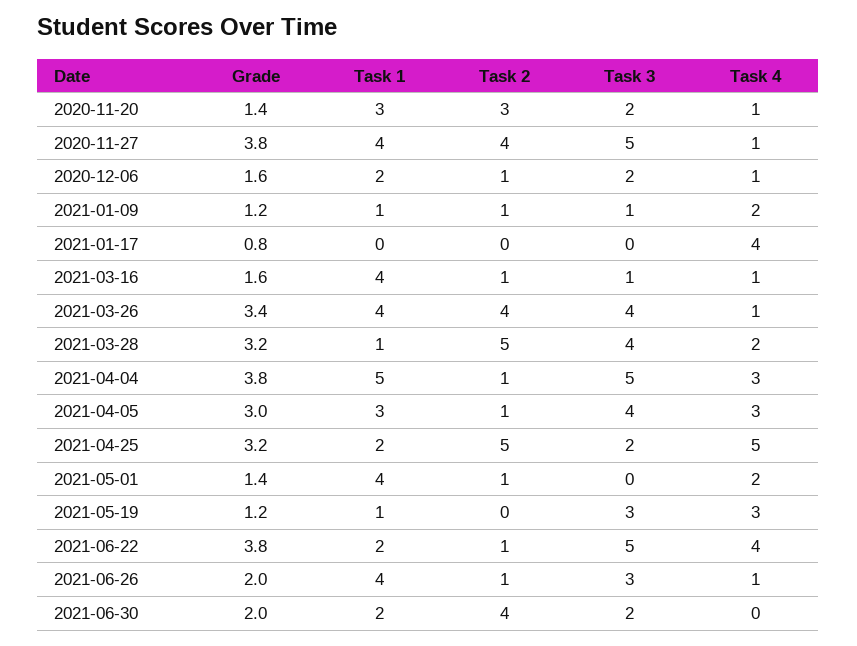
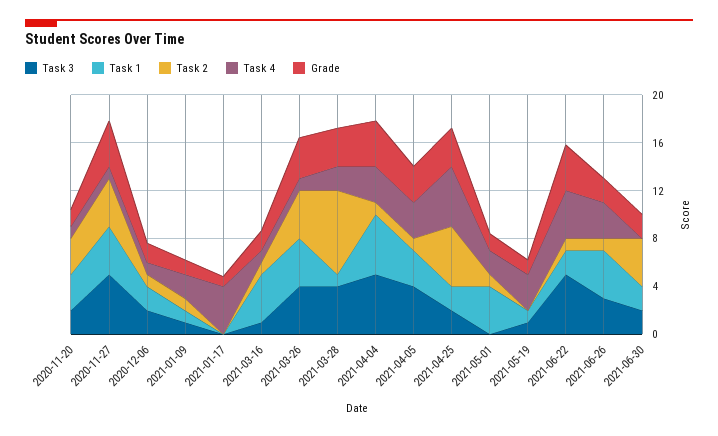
  {
    "Grade": {
      "2020-11-20": 1.4,
      "2020-11-27": 3.8,
      "2020-12-06": 1.6,
      "2021-01-09": 1.2,
      "2021-01-17": 0.8,
      "2021-03-16": 1.6,
      "2021-03-26": 3.4,
      "2021-03-28": 3.2,
      "2021-04-04": 3.8,
      "2021-04-05": 3,
      "2021-04-25": 3.2,
      "2021-05-01": 1.4,
      "2021-05-19": 1.2,
      "2021-06-22": 3.8,
      "2021-06-26": 2,
      "2021-06-30": 2
    },
    "Task 1": {
      "2020-11-20": 3,
      "2020-11-27": 4,
      "2020-12-06": 2,
      "2021-01-09": 1,
      "2021-01-17": 0,
      "2021-03-16": 4,
      "2021-03-26": 4,
      "2021-03-28": 1,
      "2021-04-04": 5,
      "2021-04-05": 3,
      "2021-04-25": 2,
      "2021-05-01": 4,
      "2021-05-19": 1,
      "2021-06-22": 2,
      "2021-06-26": 4,
      "2021-06-30": 2
    },
    "Task 2": {
      "2020-11-20": 3,
      "2020-11-27": 4,
      "2020-12-06": 1,
      "2021-01-09": 1,
      "2021-01-17": 0,
      "2021-03-16": 1,
      "2021-03-26": 4,
-     "2021-03-28": 5,
+     "2021-03-28": 7,
      "2021-04-04": 1,
      "2021-04-05": 1,
      "2021-04-25": 5,
      "2021-05-01": 1,
      "2021-05-19": 0,
      "2021-06-22": 1,
      "2021-06-26": 1,
      "2021-06-30": 4
    },
    "Task 3": {
      "2020-11-20": 2,
      "2020-11-27": 5,
      "2020-12-06": 2,
      "2021-01-09": 1,
      "2021-01-17": 0,
      "2021-03-16": 1,
      "2021-03-26": 4,
      "2021-03-28": 4,
      "2021-04-04": 5,
      "2021-04-05": 4,
      "2021-04-25": 2,
      "2021-05-01": 0,
-     "2021-05-19": 3,
+     "2021-05-19": 1,
      "2021-06-22": 5,
      "2021-06-26": 3,
      "2021-06-30": 2
    },
    "Task 4": {
      "2020-11-20": 1,
      "2020-11-27": 1,
      "2020-12-06": 1,
      "2021-01-09": 2,
      "2021-01-17": 4,
      "2021-03-16": 1,
      "2021-03-26": 1,
      "2021-03-28": 2,
      "2021-04-04": 3,
      "2021-04-05": 3,
      "2021-04-25": 5,
      "2021-05-01": 2,
      "2021-05-19": 3,
      "2021-06-22": 4,
-     "2021-06-26": 1,
+     "2021-06-26": 3,
      "2021-06-30": 0
    }
  }

